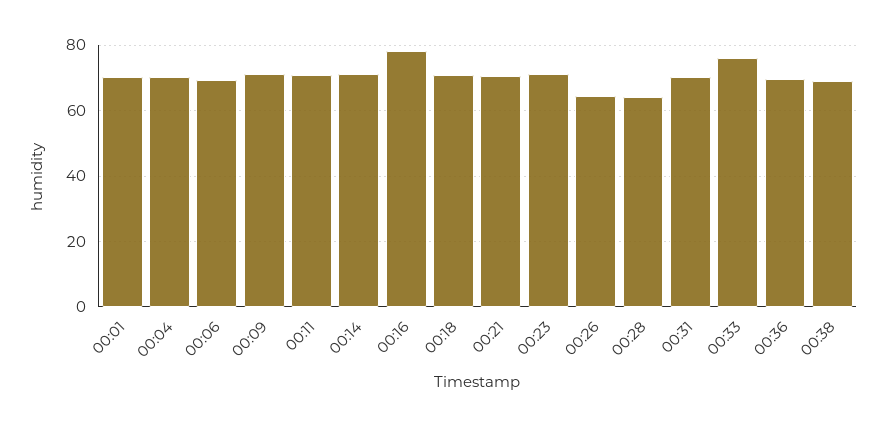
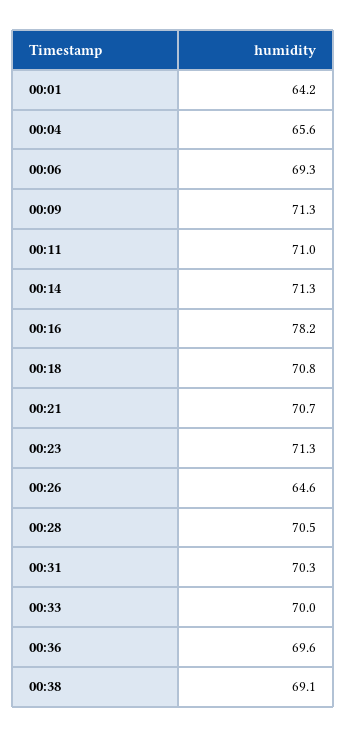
  {
-   "00:01": 70,
+   "00:01": 64.2,
-   "00:04": 70,
+   "00:04": 65.6,
    "00:06": 69.3,
    "00:09": 71.3,
    "00:11": 71,
    "00:14": 71.3,
    "00:16": 78.2,
    "00:18": 70.8,
    "00:21": 70.7,
    "00:23": 71.3,
    "00:26": 64.6,
-   "00:28": 64,
+   "00:28": 70.5,
    "00:31": 70.3,
-   "00:33": 76,
+   "00:33": 70,
    "00:36": 69.6,
    "00:38": 69.1
  }

